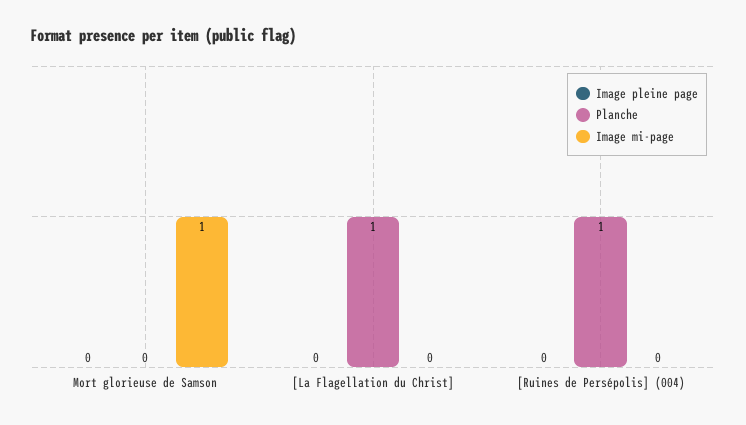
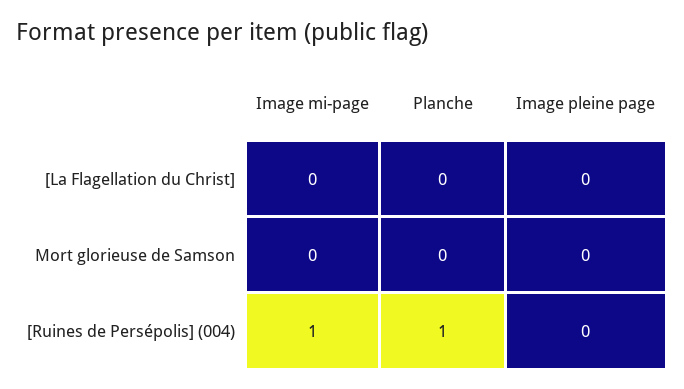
  {
    "Image pleine page": {
      "Mort glorieuse de Samson": 0,
      "[La Flagellation du Christ]": 0,
      "[Ruines de Persépolis] (004)": 0
    },
    "Planche": {
      "Mort glorieuse de Samson": 0,
-     "[La Flagellation du Christ]": 1,
+     "[La Flagellation du Christ]": 0,
      "[Ruines de Persépolis] (004)": 1
    },
    "Image mi-page": {
-     "Mort glorieuse de Samson": 1,
+     "Mort glorieuse de Samson": 0,
      "[La Flagellation du Christ]": 0,
-     "[Ruines de Persépolis] (004)": 0
+     "[Ruines de Persépolis] (004)": 1
    }
  }

